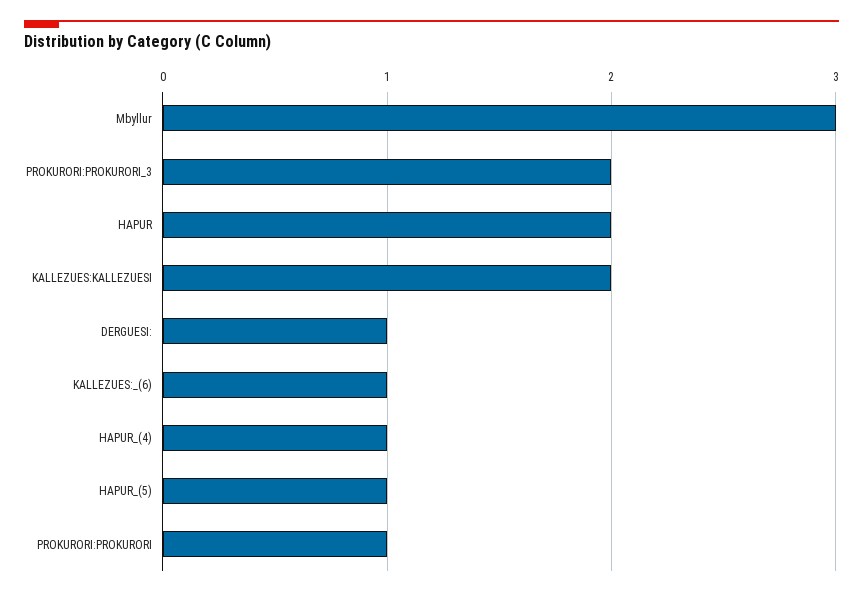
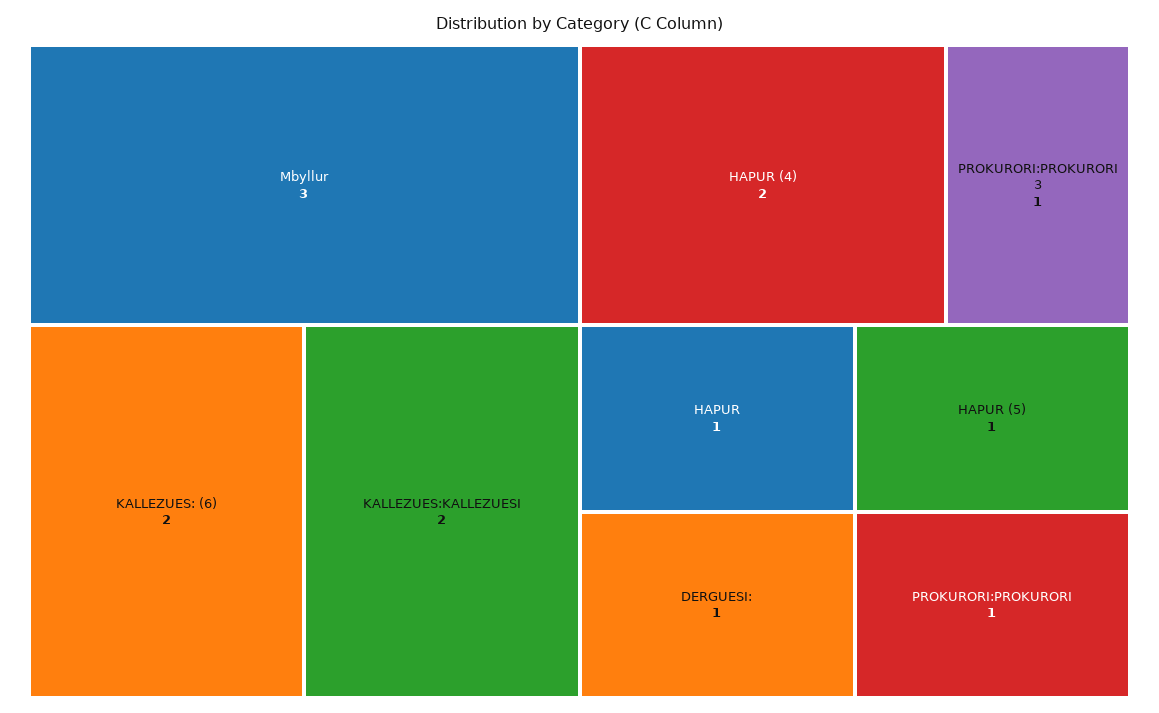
  {
    "Mbyllur": 3,
-   "PROKURORI:PROKURORI_3": 2,
+   "PROKURORI:PROKURORI_3": 1,
-   "HAPUR": 2,
+   "HAPUR": 1,
    "KALLEZUES:KALLEZUESI": 2,
    "DERGUESI:": 1,
-   "KALLEZUES:_(6)": 1,
+   "KALLEZUES:_(6)": 2,
-   "HAPUR_(4)": 1,
+   "HAPUR_(4)": 2,
    "HAPUR_(5)": 1,
    "PROKURORI:PROKURORI": 1
  }

